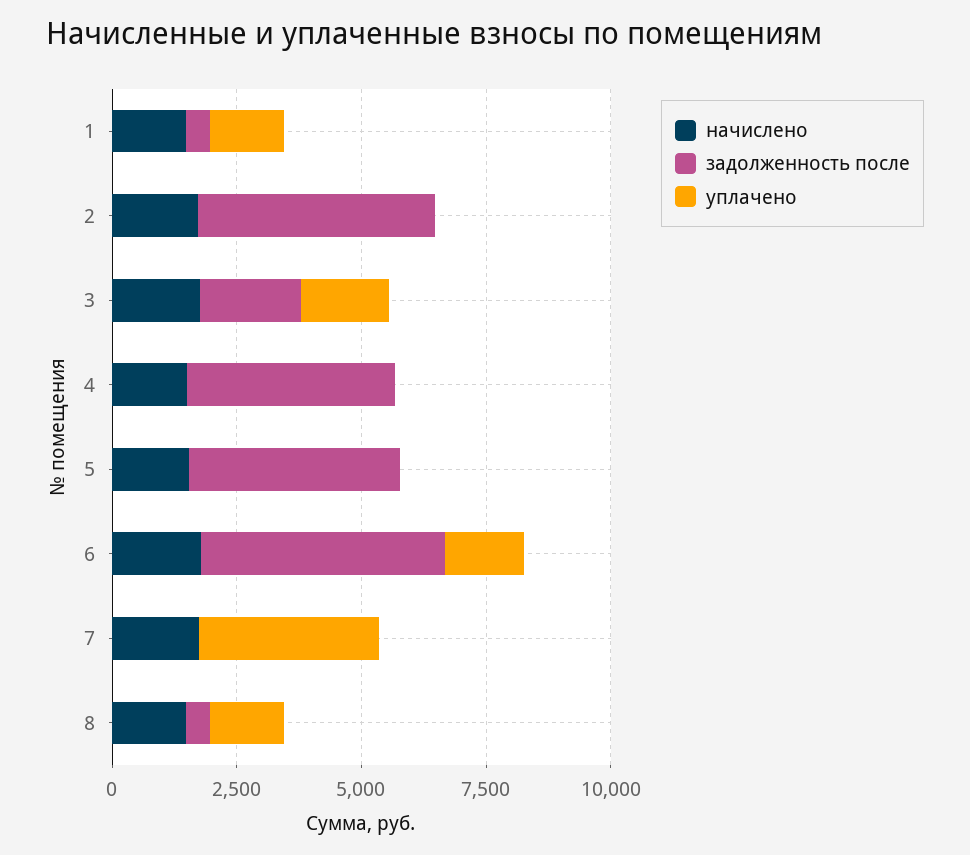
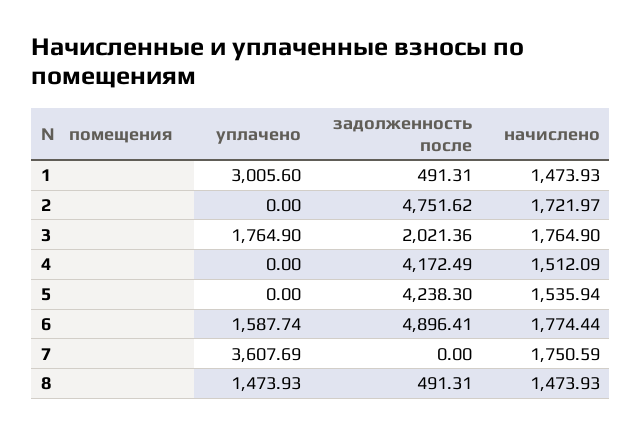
  {
    "начислено": {
      "1": 1473.93,
      "2": 1721.97,
      "3": 1764.9,
      "4": 1512.09,
      "5": 1535.94,
      "6": 1774.44,
      "7": 1750.59,
      "8": 1473.93
    },
    "задолженность после": {
      "1": 491.31,
      "2": 4751.62,
      "3": 2021.36,
      "4": 4172.49,
      "5": 4238.3,
      "6": 4896.41,
      "7": 0,
      "8": 491.31
    },
    "уплачено": {
-     "1": 1500,
+     "1": 3005.6,
      "2": 0,
      "3": 1764.9,
      "4": 0,
      "5": 0,
      "6": 1587.74,
      "7": 3607.69,
      "8": 1473.93
    }
  }

